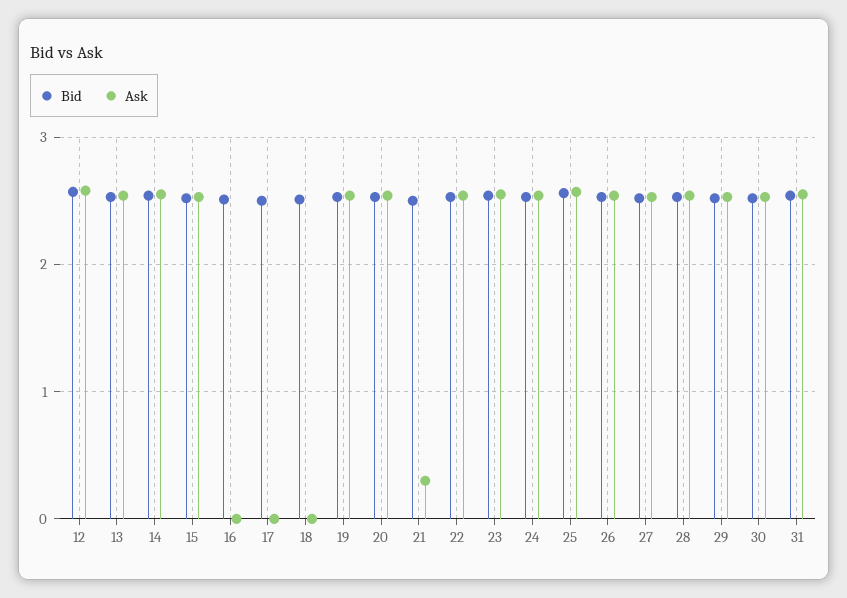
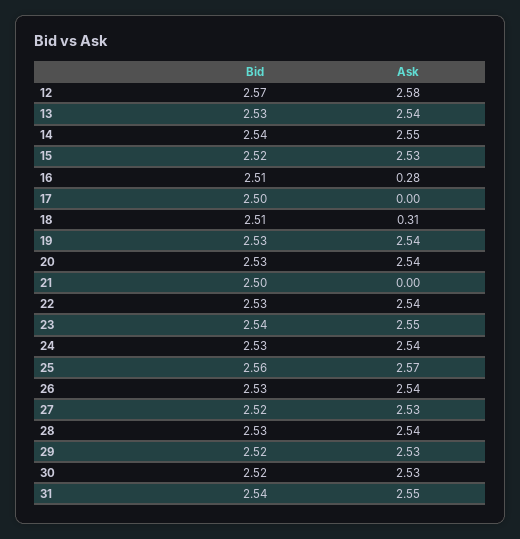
  {
    "Bid": {
      "12": 2.57,
      "13": 2.53,
      "14": 2.54,
      "15": 2.52,
      "16": 2.51,
      "17": 2.5,
      "18": 2.51,
      "19": 2.53,
      "20": 2.53,
      "21": 2.5,
      "22": 2.53,
      "23": 2.54,
      "24": 2.53,
      "25": 2.56,
      "26": 2.53,
      "27": 2.52,
      "28": 2.53,
      "29": 2.52,
      "30": 2.52,
      "31": 2.54
    },
    "Ask": {
      "12": 2.58,
      "13": 2.54,
      "14": 2.55,
      "15": 2.53,
-     "16": 0,
+     "16": 0.28,
      "17": 0,
-     "18": 0,
+     "18": 0.31,
      "19": 2.54,
      "20": 2.54,
-     "21": 0.3,
+     "21": 0,
      "22": 2.54,
      "23": 2.55,
      "24": 2.54,
      "25": 2.57,
      "26": 2.54,
      "27": 2.53,
      "28": 2.54,
      "29": 2.53,
      "30": 2.53,
      "31": 2.55
    }
  }

